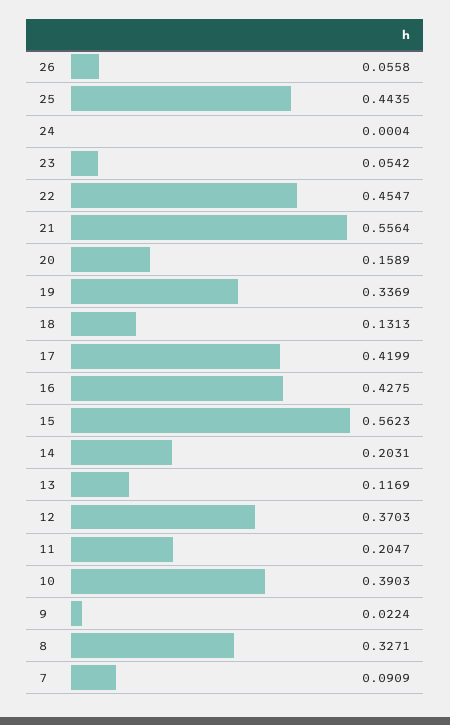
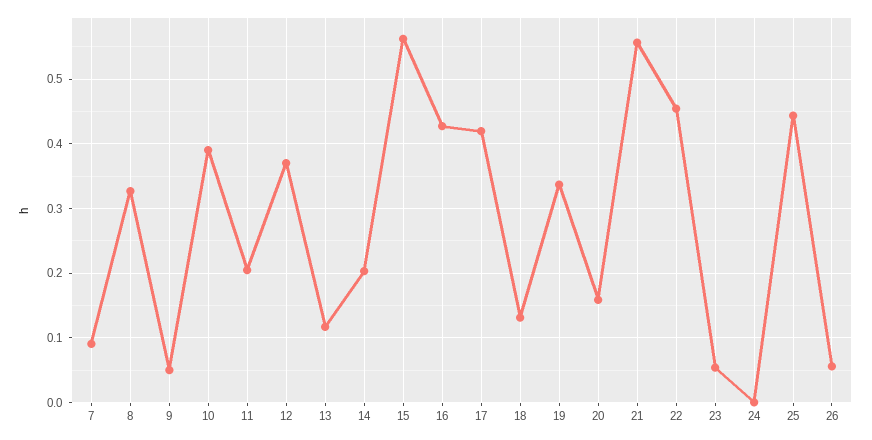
  {
    "26": 0.0558,
    "25": 0.4435,
    "24": 0.0004,
    "23": 0.0542,
    "22": 0.4547,
    "21": 0.5564,
    "20": 0.1589,
    "19": 0.3369,
    "18": 0.1313,
    "17": 0.4199,
    "16": 0.4275,
    "15": 0.5623,
    "14": 0.2031,
    "13": 0.1169,
    "12": 0.3703,
    "11": 0.2047,
    "10": 0.3903,
-   "9": 0.0224,
+   "9": 0.05,
    "8": 0.3271,
    "7": 0.0909
  }

